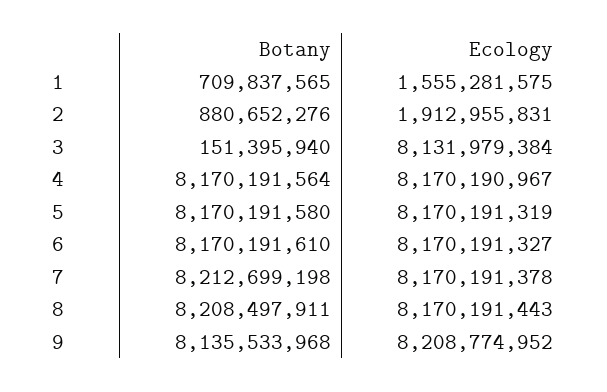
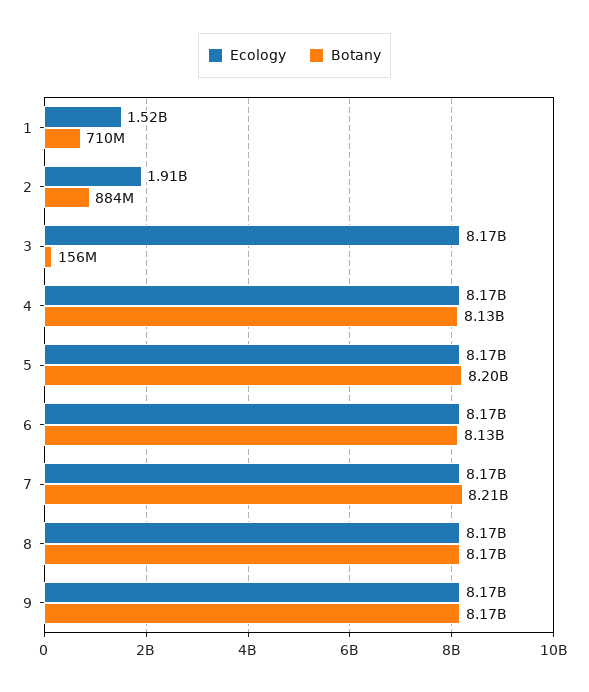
  {
    "Botany": {
      "1": 709837565,
-     "2": 880652276,
+     "2": 884000000,
-     "3": 151395940,
+     "3": 156000000,
-     "4": 8170191564,
+     "4": 8130000000,
-     "5": 8170191580,
+     "5": 8200000000,
-     "6": 8170191610,
+     "6": 8130000000,
      "7": 8212699198,
-     "8": 8208497911,
+     "8": 8170000000,
-     "9": 8135533968
+     "9": 8170000000
    },
    "Ecology": {
-     "1": 1555281575,
+     "1": 1520000000,
      "2": 1912955831,
-     "3": 8131979384,
+     "3": 8170000000,
      "4": 8170190967,
      "5": 8170191319,
      "6": 8170191327,
      "7": 8170191378,
      "8": 8170191443,
-     "9": 8208774952
+     "9": 8170000000
    }
  }

